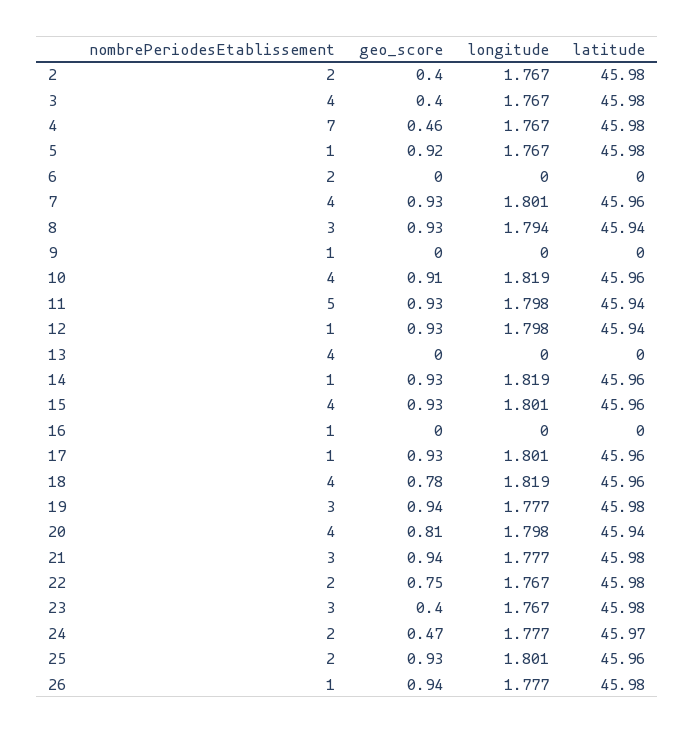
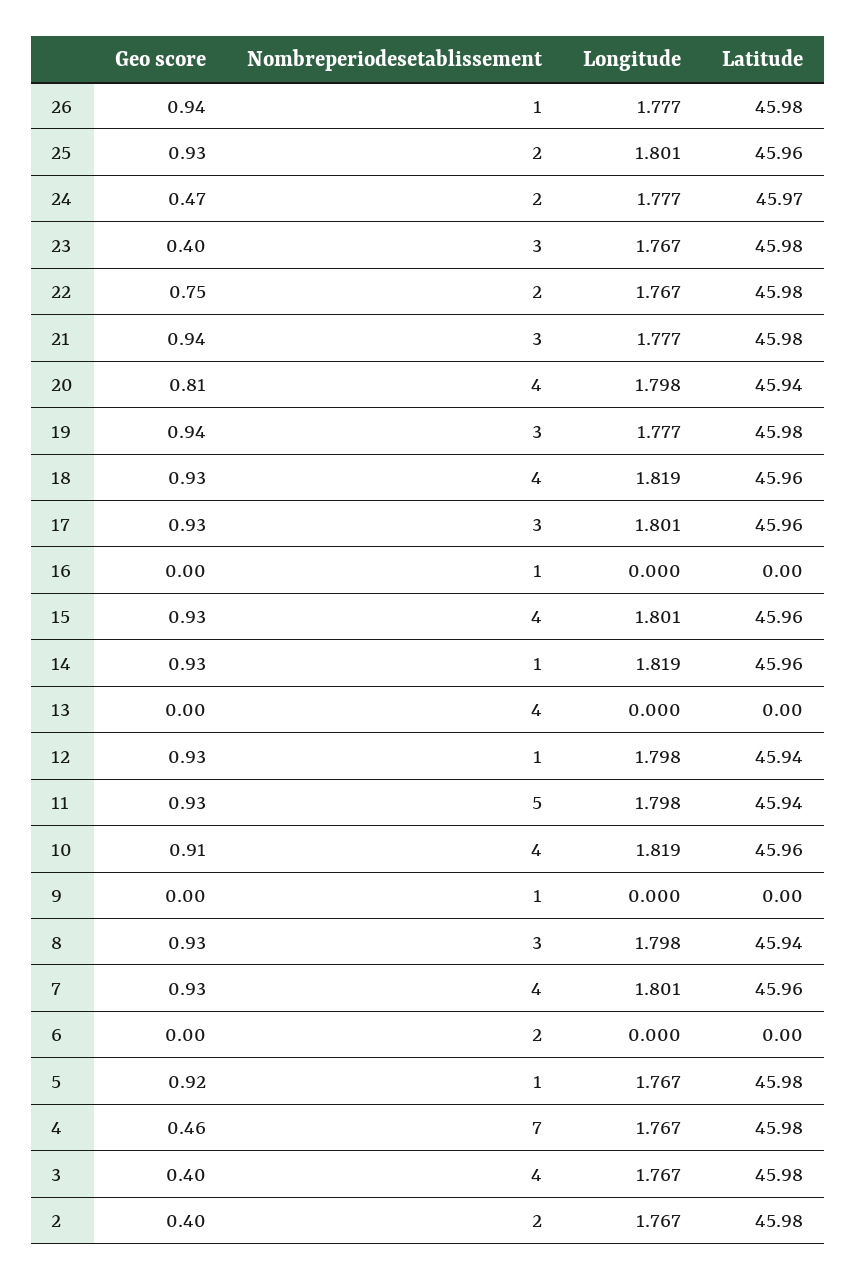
  {
    "nombrePeriodesEtablissement": {
      "2": 2,
      "3": 4,
      "4": 7,
      "5": 1,
      "6": 2,
      "7": 4,
      "8": 3,
      "9": 1,
      "10": 4,
      "11": 5,
      "12": 1,
      "13": 4,
      "14": 1,
      "15": 4,
      "16": 1,
-     "17": 1,
+     "17": 3,
      "18": 4,
      "19": 3,
      "20": 4,
      "21": 3,
      "22": 2,
      "23": 3,
      "24": 2,
      "25": 2,
      "26": 1
    },
    "geo_score": {
      "2": 0.4,
      "3": 0.4,
      "4": 0.46,
      "5": 0.92,
      "6": 0,
      "7": 0.93,
      "8": 0.93,
      "9": 0,
      "10": 0.91,
      "11": 0.93,
      "12": 0.93,
      "13": 0,
      "14": 0.93,
      "15": 0.93,
      "16": 0,
      "17": 0.93,
-     "18": 0.78,
+     "18": 0.93,
      "19": 0.94,
      "20": 0.81,
      "21": 0.94,
      "22": 0.75,
      "23": 0.4,
      "24": 0.47,
      "25": 0.93,
      "26": 0.94
    },
    "longitude": {
      "2": 1.767,
      "3": 1.767,
      "4": 1.767,
      "5": 1.767,
      "6": 0,
      "7": 1.801,
-     "8": 1.794,
+     "8": 1.798,
      "9": 0,
      "10": 1.819,
      "11": 1.798,
      "12": 1.798,
      "13": 0,
      "14": 1.819,
      "15": 1.801,
      "16": 0,
      "17": 1.801,
      "18": 1.819,
      "19": 1.777,
      "20": 1.798,
      "21": 1.777,
      "22": 1.767,
      "23": 1.767,
      "24": 1.777,
      "25": 1.801,
      "26": 1.777
    },
    "latitude": {
      "2": 45.98,
      "3": 45.98,
      "4": 45.98,
      "5": 45.98,
      "6": 0,
      "7": 45.96,
      "8": 45.94,
      "9": 0,
      "10": 45.96,
      "11": 45.94,
      "12": 45.94,
      "13": 0,
      "14": 45.96,
      "15": 45.96,
      "16": 0,
      "17": 45.96,
      "18": 45.96,
      "19": 45.98,
      "20": 45.94,
      "21": 45.98,
      "22": 45.98,
      "23": 45.98,
      "24": 45.97,
      "25": 45.96,
      "26": 45.98
    }
  }

